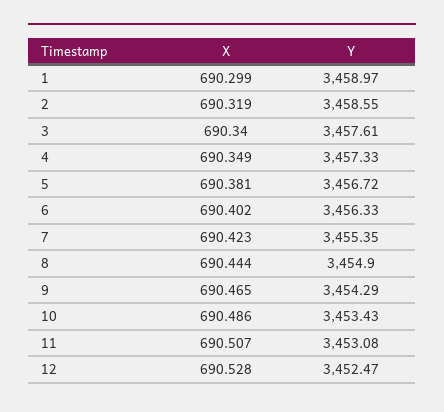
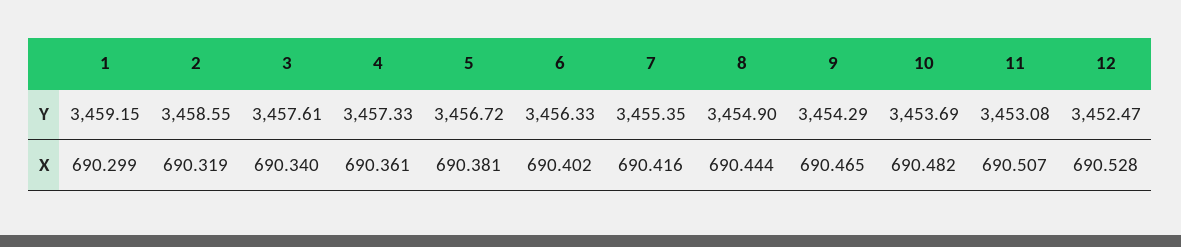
  {
    "X": {
      "1": 690.299,
      "2": 690.319,
      "3": 690.34,
-     "4": 690.349,
+     "4": 690.361,
      "5": 690.381,
      "6": 690.402,
-     "7": 690.423,
+     "7": 690.416,
      "8": 690.444,
      "9": 690.465,
-     "10": 690.486,
+     "10": 690.482,
      "11": 690.507,
      "12": 690.528
    },
    "Y": {
-     "1": 3458.97,
+     "1": 3459.15,
      "2": 3458.55,
      "3": 3457.61,
      "4": 3457.33,
      "5": 3456.72,
      "6": 3456.33,
      "7": 3455.35,
      "8": 3454.9,
      "9": 3454.29,
-     "10": 3453.43,
+     "10": 3453.69,
      "11": 3453.08,
      "12": 3452.47
    }
  }

